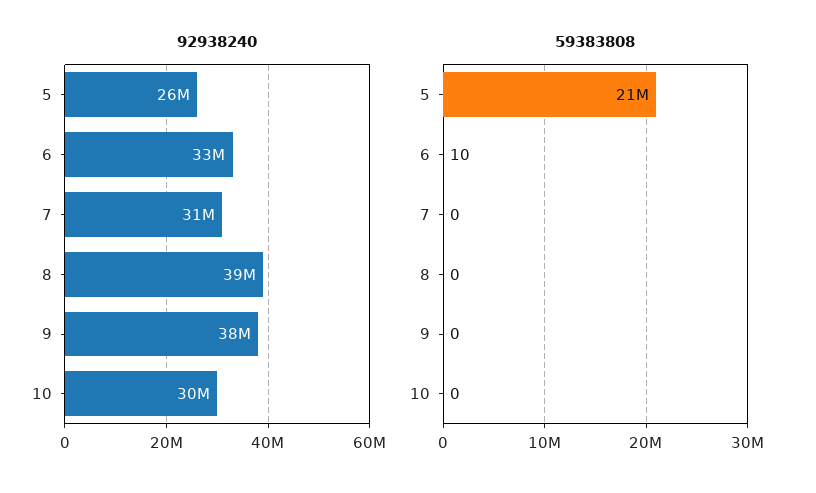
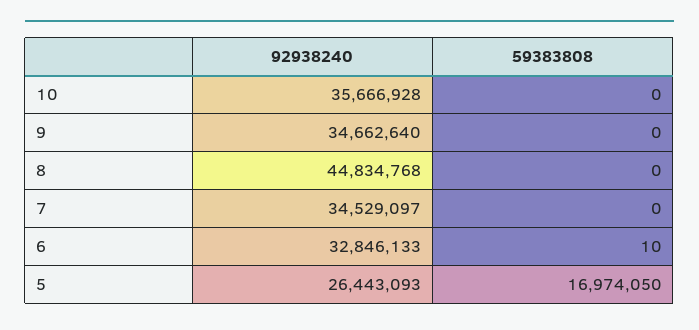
  {
    "92938240": {
      "5": 26443093,
      "6": 32846133,
-     "7": 31000000,
+     "7": 34529097,
-     "8": 39000000,
+     "8": 44834768,
-     "9": 38000000,
+     "9": 34662640,
-     "10": 30000000
+     "10": 35666928
    },
    "59383808": {
-     "5": 21000000,
+     "5": 16974050,
      "6": 10,
      "7": 0,
      "8": 0,
      "9": 0,
      "10": 0
    }
  }

